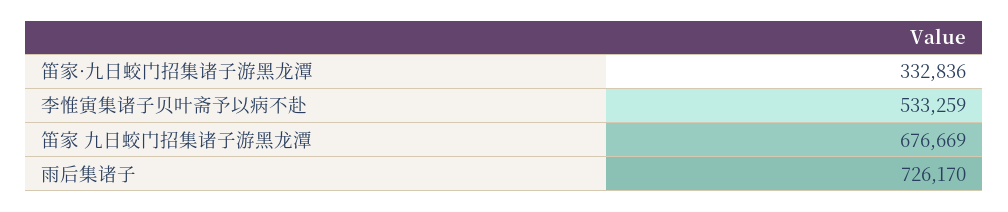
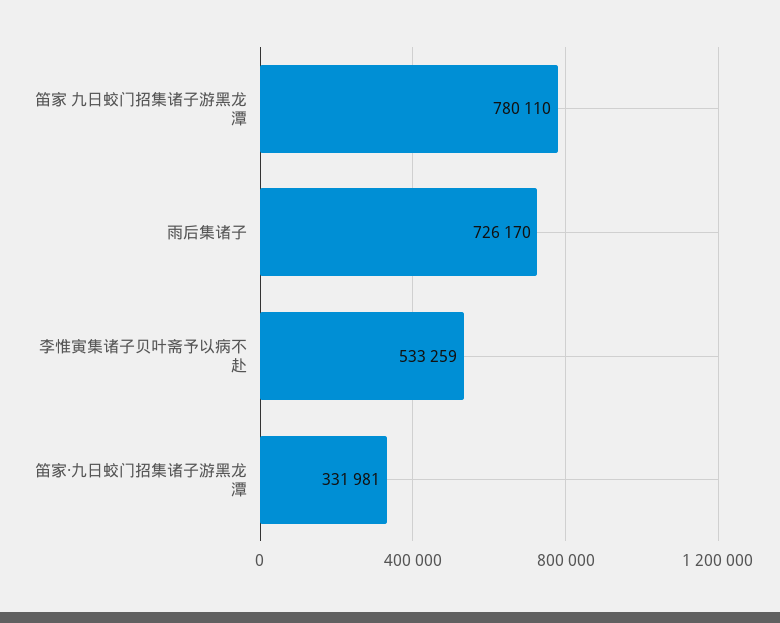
  {
-   "笛家·九日蛟门招集诸子游黑龙潭": 332836,
+   "笛家·九日蛟门招集诸子游黑龙潭": 331981,
    "李惟寅集诸子贝叶斋予以病不赴": 533259,
-   "笛家 九日蛟门招集诸子游黑龙潭": 676669,
+   "笛家 九日蛟门招集诸子游黑龙潭": 780110,
    "雨后集诸子": 726170
  }

